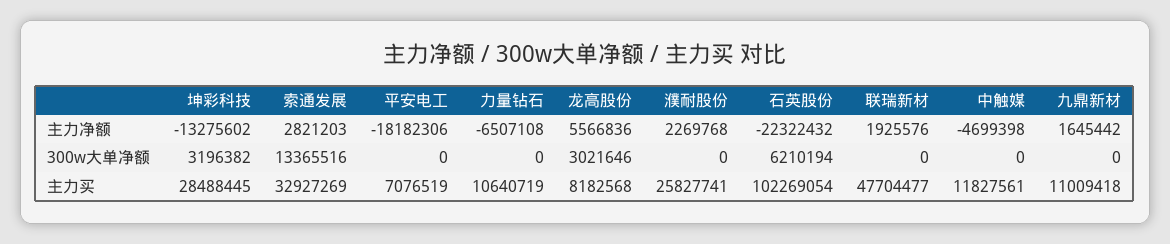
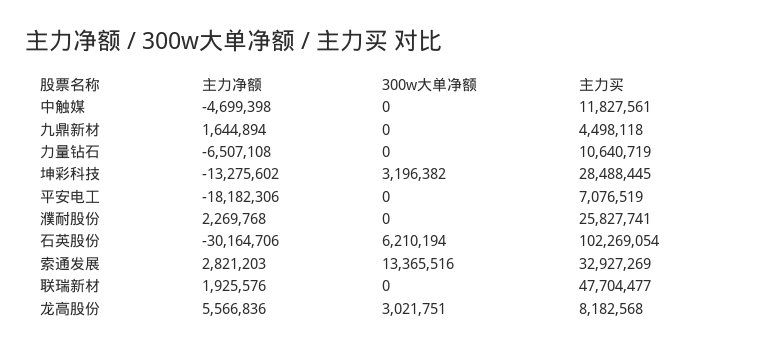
  {
    "坤彩科技": {
      "主力净额": -13275602,
      "300w大单净额": 3196382,
      "主力买": 28488445
    },
    "索通发展": {
      "主力净额": 2821203,
      "300w大单净额": 13365516,
      "主力买": 32927269
    },
    "平安电工": {
      "主力净额": -18182306,
      "300w大单净额": 0,
      "主力买": 7076519
    },
    "力量钻石": {
      "主力净额": -6507108,
      "300w大单净额": 0,
      "主力买": 10640719
    },
    "龙高股份": {
      "主力净额": 5566836,
-     "300w大单净额": 3021646,
+     "300w大单净额": 3021751,
      "主力买": 8182568
    },
    "濮耐股份": {
      "主力净额": 2269768,
      "300w大单净额": 0,
      "主力买": 25827741
    },
    "石英股份": {
-     "主力净额": -22322432,
+     "主力净额": -30164706,
      "300w大单净额": 6210194,
      "主力买": 102269054
    },
    "联瑞新材": {
      "主力净额": 1925576,
      "300w大单净额": 0,
      "主力买": 47704477
    },
    "中触媒": {
      "主力净额": -4699398,
      "300w大单净额": 0,
      "主力买": 11827561
    },
    "九鼎新材": {
-     "主力净额": 1645442,
+     "主力净额": 1644894,
      "300w大单净额": 0,
-     "主力买": 11009418
+     "主力买": 4498118
    }
  }

